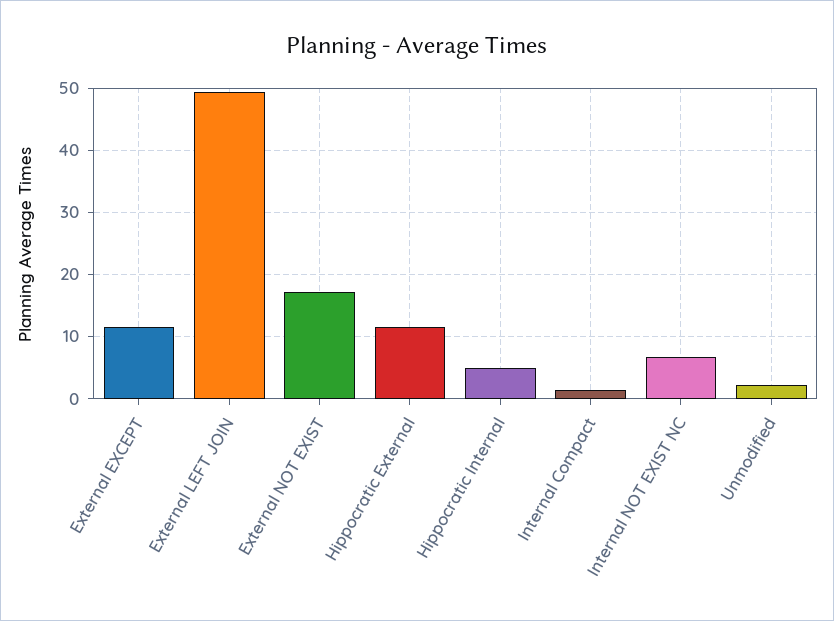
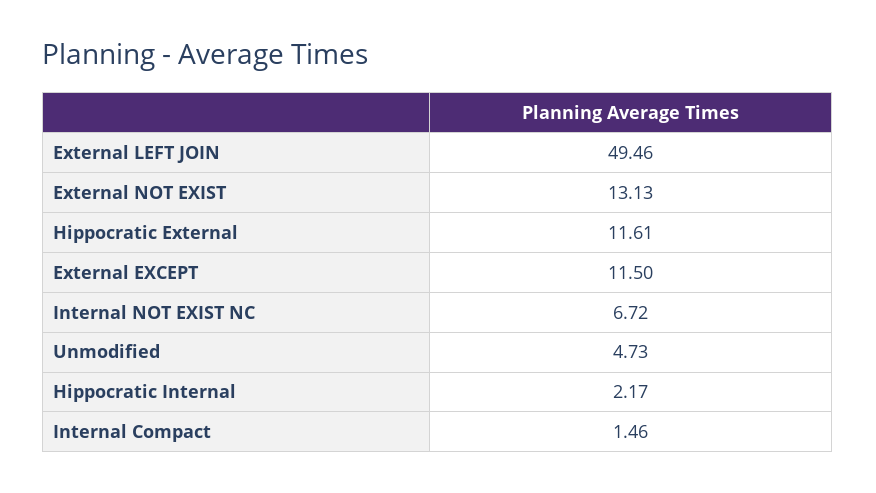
  {
    "External EXCEPT": 11.5,
    "External LEFT JOIN": 49.46,
-   "External NOT EXIST": 17,
+   "External NOT EXIST": 13.13,
    "Hippocratic External": 11.61,
-   "Hippocratic Internal": 5,
+   "Hippocratic Internal": 2.17,
    "Internal Compact": 1.46,
    "Internal NOT EXIST NC": 6.72,
-   "Unmodified": 2
+   "Unmodified": 4.73
  }

